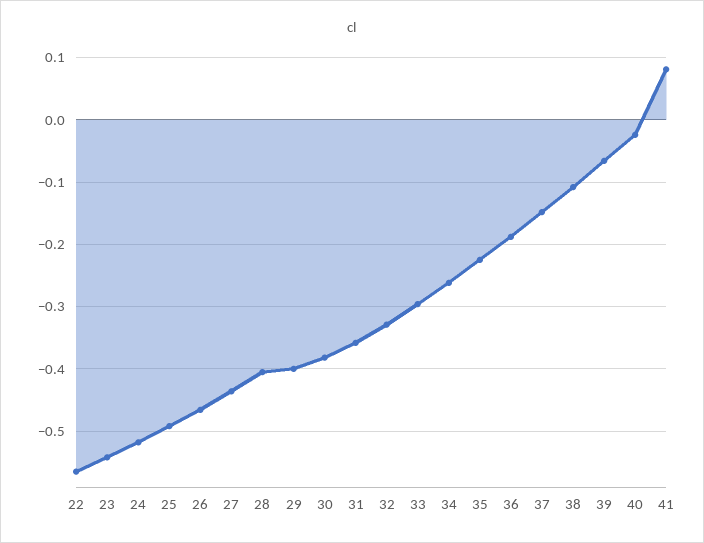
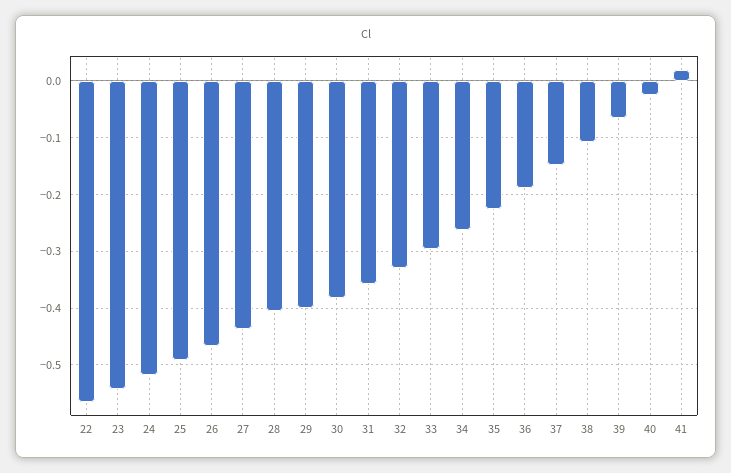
  {
    "22": -0.57,
    "23": -0.54,
    "24": -0.52,
    "25": -0.49,
    "26": -0.47,
    "27": -0.44,
    "28": -0.41,
    "29": -0.4,
    "30": -0.38,
    "31": -0.36,
    "32": -0.33,
    "33": -0.3,
    "34": -0.26,
    "35": -0.23,
    "36": -0.19,
    "37": -0.15,
    "38": -0.11,
    "39": -0.07,
    "40": -0.02,
-   "41": 0.08
+   "41": 0.02
  }

